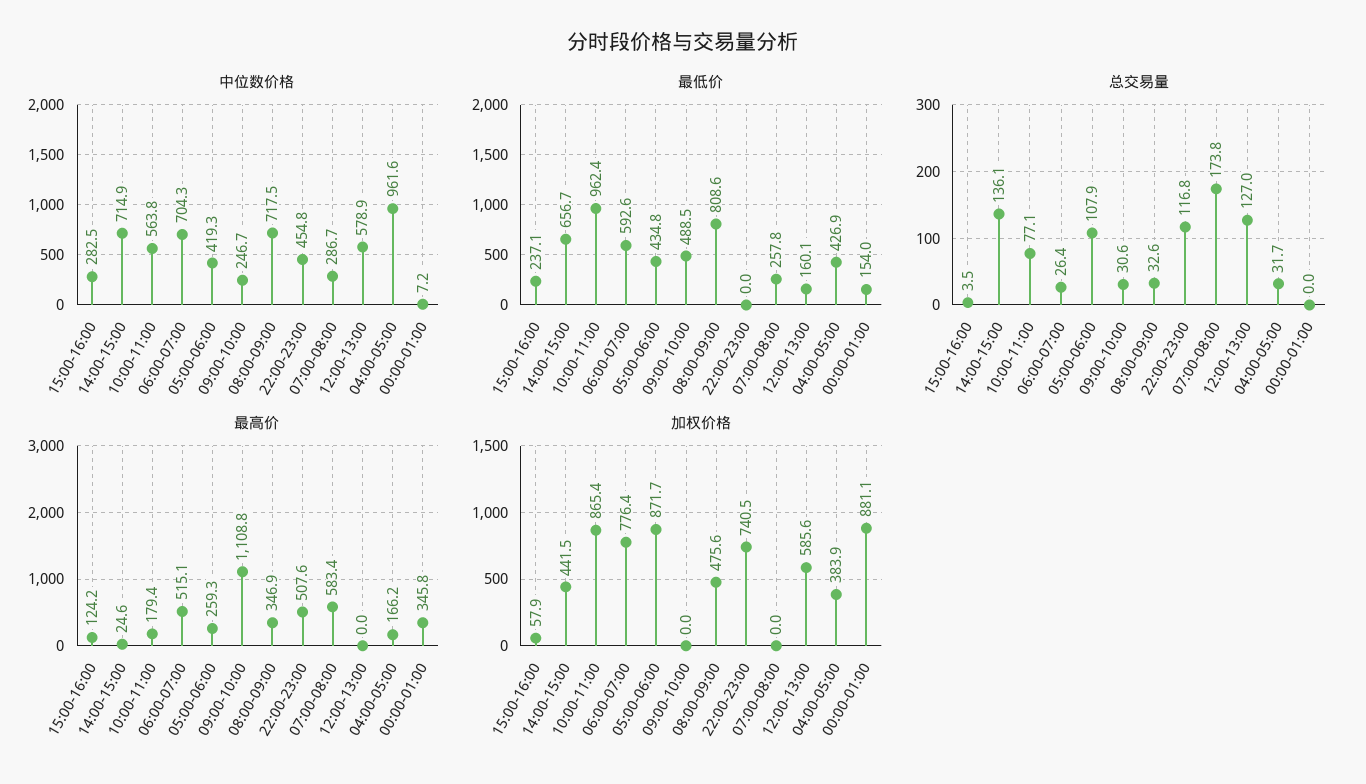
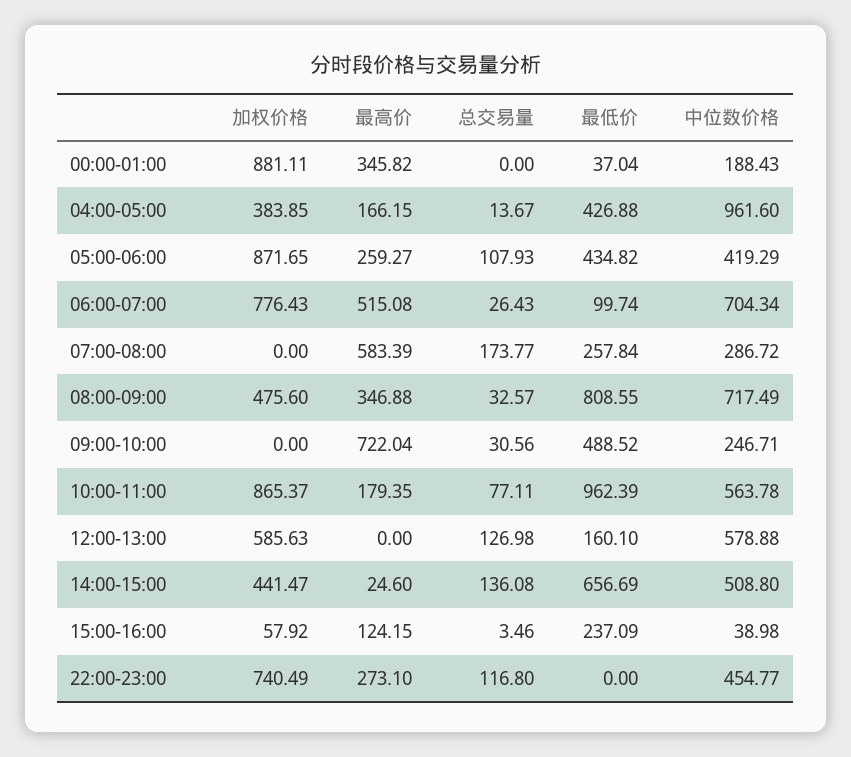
  {
    "中位数价格": {
-     "15:00-16:00": 282.5,
+     "15:00-16:00": 38.98,
-     "14:00-15:00": 714.9,
+     "14:00-15:00": 508.8,
      "10:00-11:00": 563.78,
      "06:00-07:00": 704.34,
      "05:00-06:00": 419.29,
      "09:00-10:00": 246.71,
      "08:00-09:00": 717.49,
      "22:00-23:00": 454.77,
      "07:00-08:00": 286.72,
      "12:00-13:00": 578.88,
      "04:00-05:00": 961.6,
-     "00:00-01:00": 7.2
+     "00:00-01:00": 188.43
    },
    "最低价": {
      "15:00-16:00": 237.09,
      "14:00-15:00": 656.69,
      "10:00-11:00": 962.39,
-     "06:00-07:00": 592.6,
+     "06:00-07:00": 99.74,
      "05:00-06:00": 434.82,
      "09:00-10:00": 488.52,
      "08:00-09:00": 808.55,
      "22:00-23:00": 0,
      "07:00-08:00": 257.84,
      "12:00-13:00": 160.1,
      "04:00-05:00": 426.88,
-     "00:00-01:00": 154
+     "00:00-01:00": 37.04
    },
    "总交易量": {
      "15:00-16:00": 3.46,
      "14:00-15:00": 136.08,
      "10:00-11:00": 77.11,
      "06:00-07:00": 26.43,
      "05:00-06:00": 107.93,
      "09:00-10:00": 30.56,
      "08:00-09:00": 32.57,
      "22:00-23:00": 116.8,
      "07:00-08:00": 173.77,
      "12:00-13:00": 126.98,
-     "04:00-05:00": 31.7,
+     "04:00-05:00": 13.67,
      "00:00-01:00": 0
    },
    "最高价": {
      "15:00-16:00": 124.15,
      "14:00-15:00": 24.6,
      "10:00-11:00": 179.35,
      "06:00-07:00": 515.08,
      "05:00-06:00": 259.27,
-     "09:00-10:00": 1108.8,
+     "09:00-10:00": 722.04,
      "08:00-09:00": 346.88,
-     "22:00-23:00": 507.6,
+     "22:00-23:00": 273.1,
      "07:00-08:00": 583.39,
      "12:00-13:00": 0,
      "04:00-05:00": 166.15,
      "00:00-01:00": 345.82
    },
    "加权价格": {
      "15:00-16:00": 57.92,
      "14:00-15:00": 441.47,
      "10:00-11:00": 865.37,
      "06:00-07:00": 776.43,
      "05:00-06:00": 871.65,
      "09:00-10:00": 0,
      "08:00-09:00": 475.6,
      "22:00-23:00": 740.49,
      "07:00-08:00": 0,
      "12:00-13:00": 585.63,
      "04:00-05:00": 383.85,
      "00:00-01:00": 881.11
    }
  }

